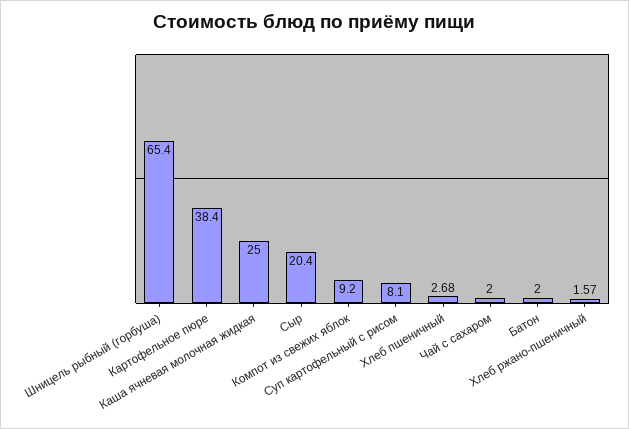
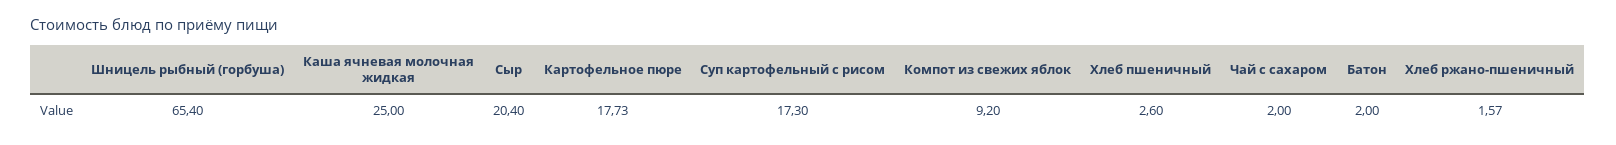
  {
    "Шницель рыбный (горбуша)": 65.4,
-   "Картофельное пюре": 38.4,
+   "Картофельное пюре": 17.73,
    "Каша ячневая молочная жидкая": 25,
    "Сыр": 20.4,
    "Компот из свежих яблок": 9.2,
-   "Суп картофельный с рисом": 8.1,
+   "Суп картофельный с рисом": 17.3,
-   "Хлеб пшеничный": 2.68,
+   "Хлеб пшеничный": 2.6,
    "Чай с сахаром": 2,
    "Батон": 2,
    "Хлеб ржано-пшеничный": 1.57
  }

